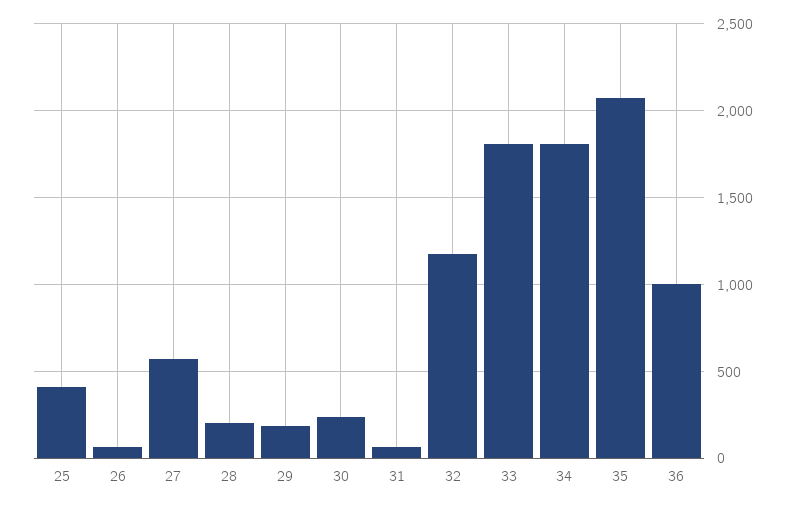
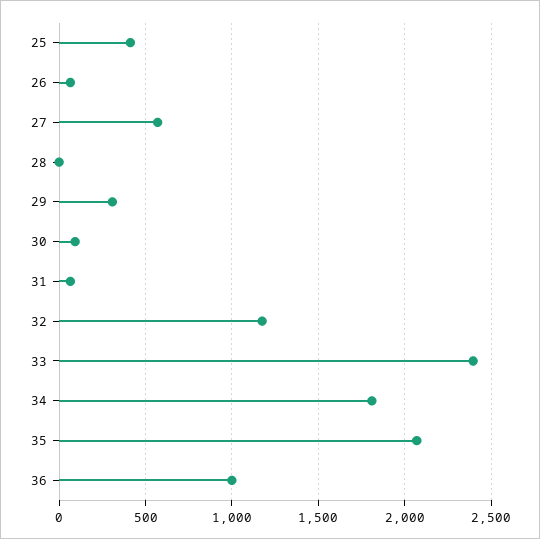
  {
    "25": 400,
    "26": 50,
    "27": 550,
-   "28": 200,
+   "28": 0,
-   "29": 200,
+   "29": 300,
-   "30": 250,
+   "30": 100,
    "31": 50,
    "32": 1150,
-   "33": 1800,
+   "33": 2400,
    "34": 1800,
    "35": 2050,
    "36": 1000
  }

